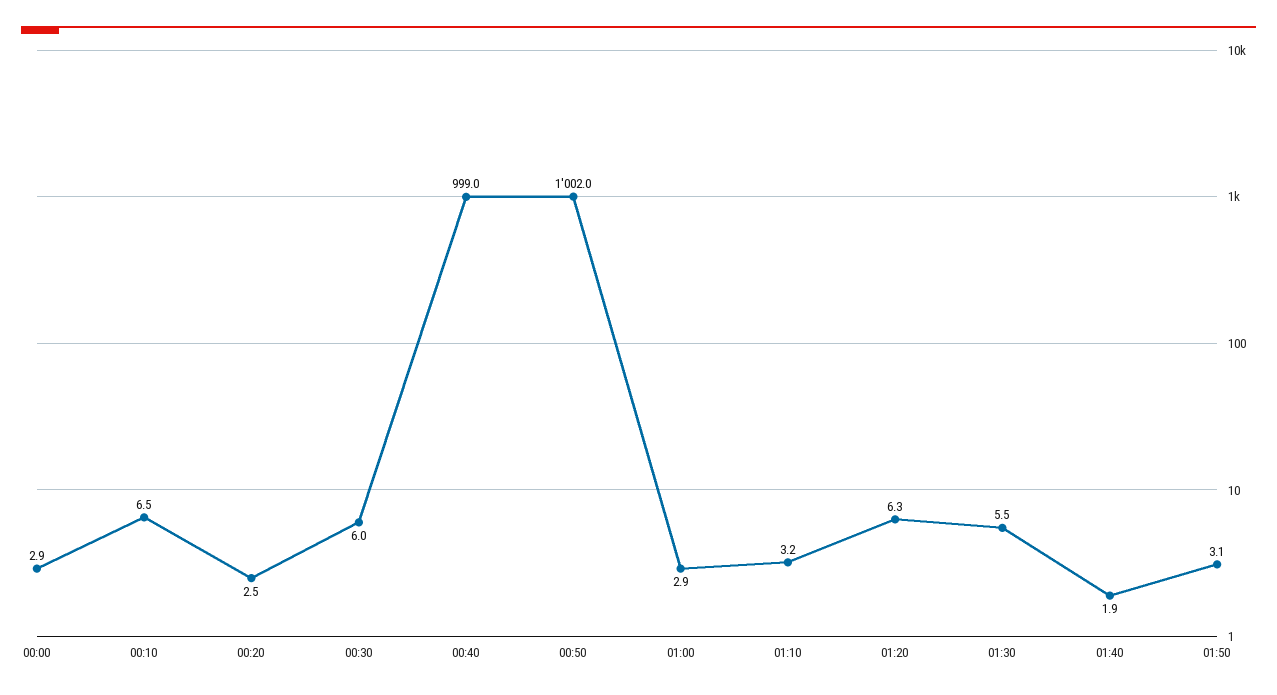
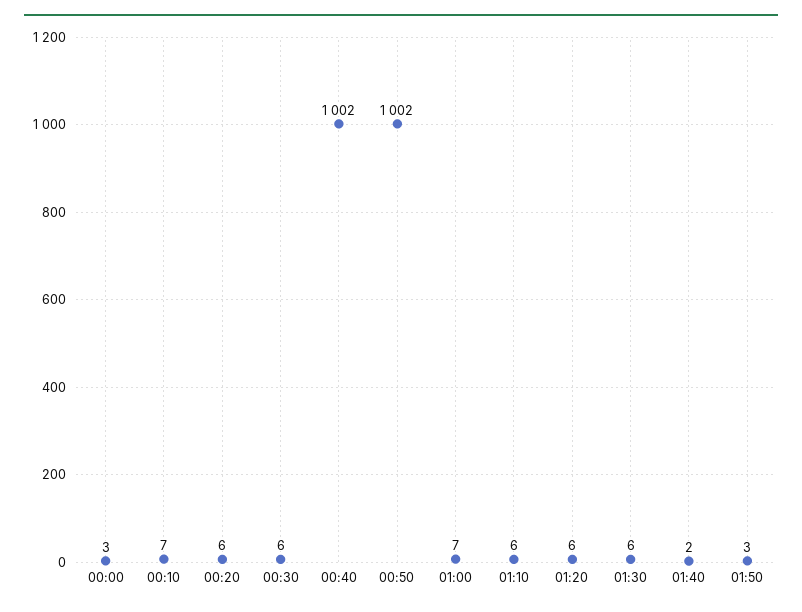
  {
    "00:00": 2.9,
    "00:10": 6.5,
-   "00:20": 2.5,
+   "00:20": 6,
    "00:30": 6,
-   "00:40": 999,
+   "00:40": 1002,
    "00:50": 1002,
-   "01:00": 2.9,
+   "01:00": 7,
-   "01:10": 3.2,
+   "01:10": 6,
    "01:20": 6.3,
    "01:30": 5.5,
    "01:40": 1.9,
    "01:50": 3.1
  }

